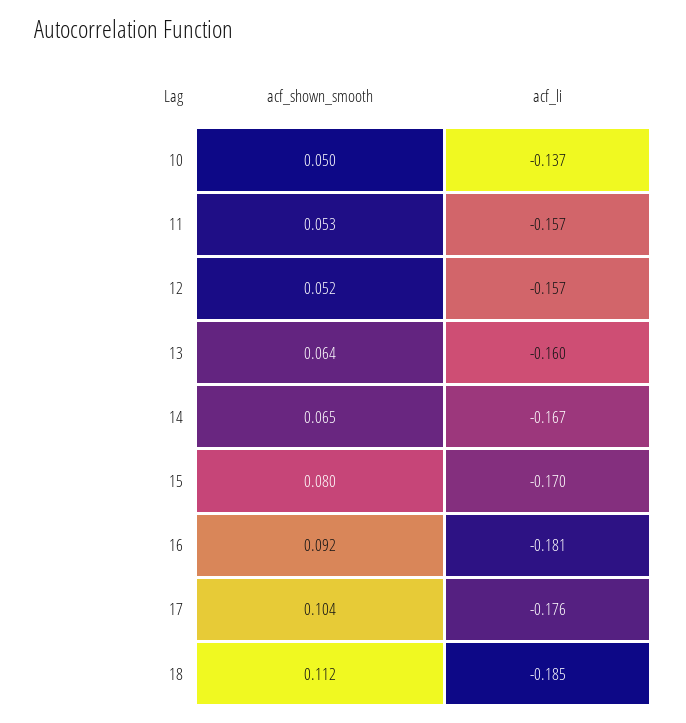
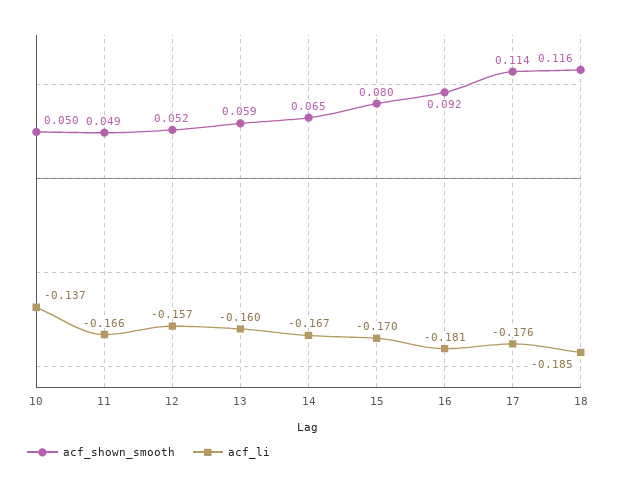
  {
    "acf_shown_smooth": {
      "10": 0.05,
-     "11": 0.053,
+     "11": 0.049,
      "12": 0.052,
-     "13": 0.064,
+     "13": 0.059,
      "14": 0.065,
      "15": 0.08,
      "16": 0.092,
-     "17": 0.104,
+     "17": 0.114,
-     "18": 0.112
+     "18": 0.116
    },
    "acf_li": {
      "10": -0.137,
-     "11": -0.157,
+     "11": -0.166,
      "12": -0.157,
      "13": -0.16,
      "14": -0.167,
      "15": -0.17,
      "16": -0.181,
      "17": -0.176,
      "18": -0.185
    }
  }

